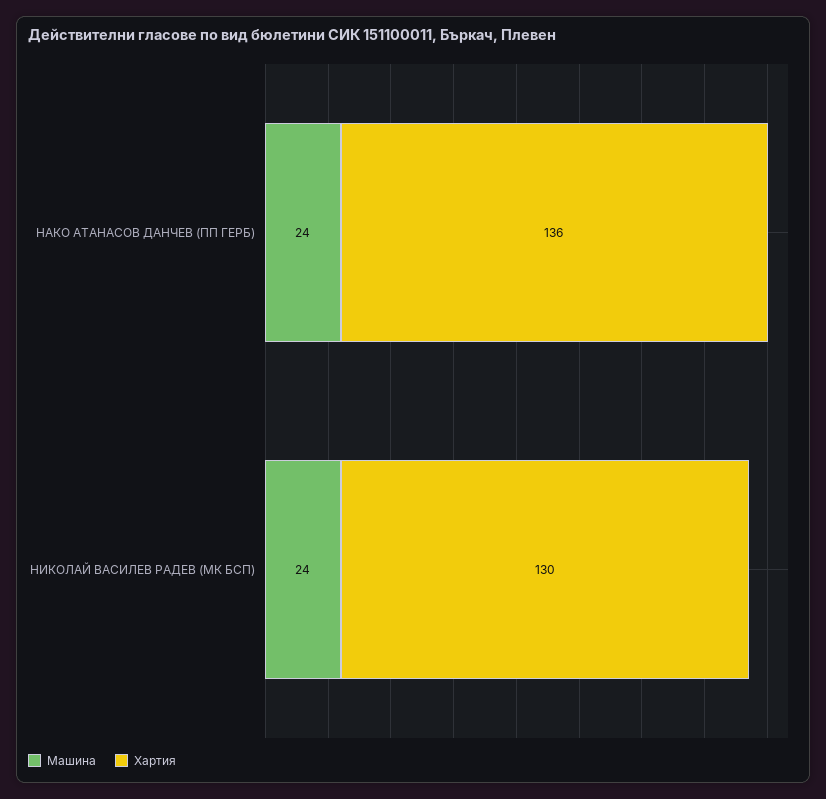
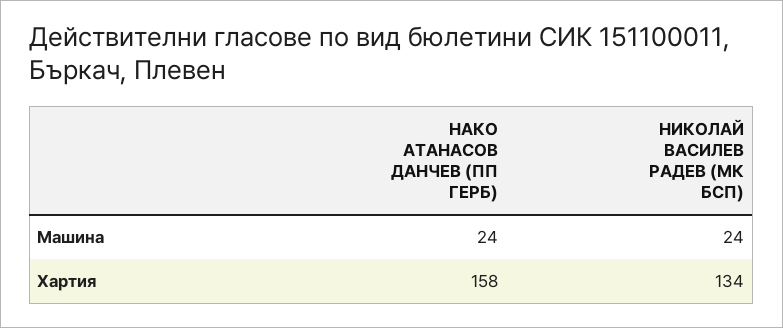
  {
    "Машина": {
      "НАКО АТАНАСОВ ДАНЧЕВ (ПП ГЕРБ)": 24,
      "НИКОЛАЙ ВАСИЛЕВ РАДЕВ (МК БСП)": 24
    },
    "Хартия": {
-     "НАКО АТАНАСОВ ДАНЧЕВ (ПП ГЕРБ)": 136,
+     "НАКО АТАНАСОВ ДАНЧЕВ (ПП ГЕРБ)": 158,
-     "НИКОЛАЙ ВАСИЛЕВ РАДЕВ (МК БСП)": 130
+     "НИКОЛАЙ ВАСИЛЕВ РАДЕВ (МК БСП)": 134
    }
  }

